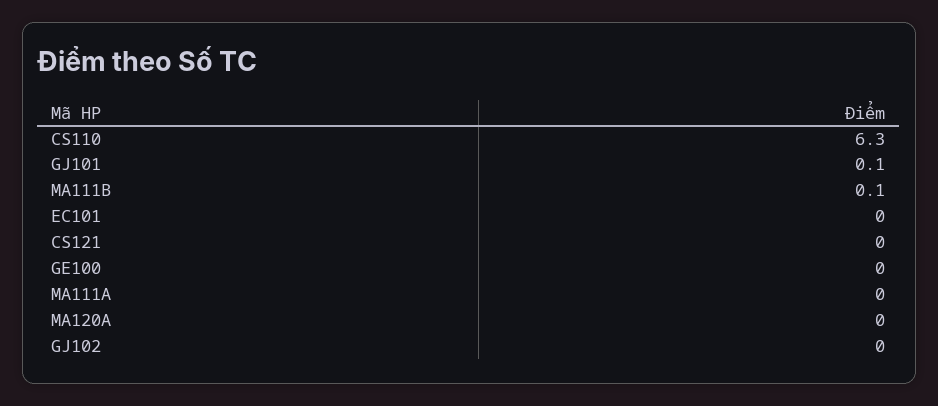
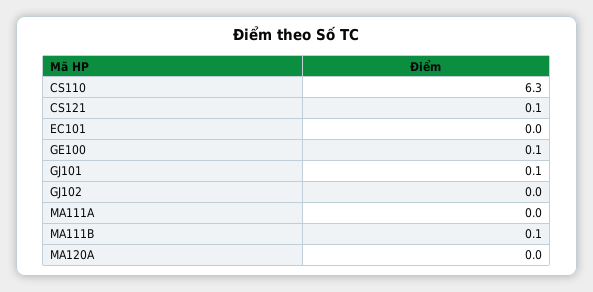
  {
    "CS110": 6.3,
    "GJ101": 0.1,
    "MA111B": 0.1,
    "EC101": 0,
-   "CS121": 0,
+   "CS121": 0.1,
-   "GE100": 0,
+   "GE100": 0.1,
    "MA111A": 0,
    "MA120A": 0,
    "GJ102": 0
  }

